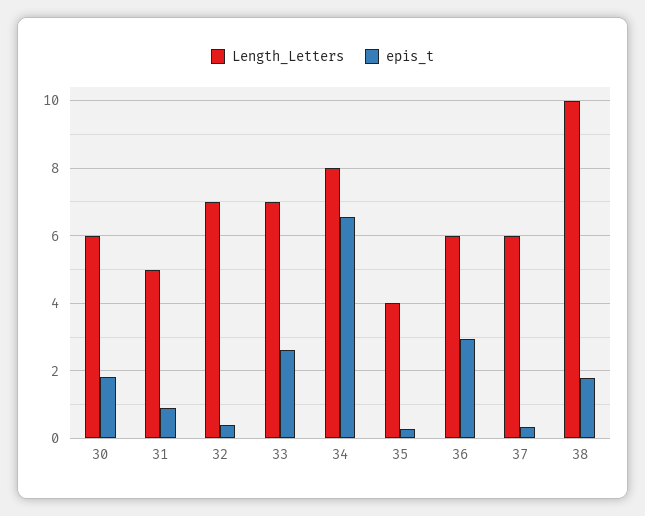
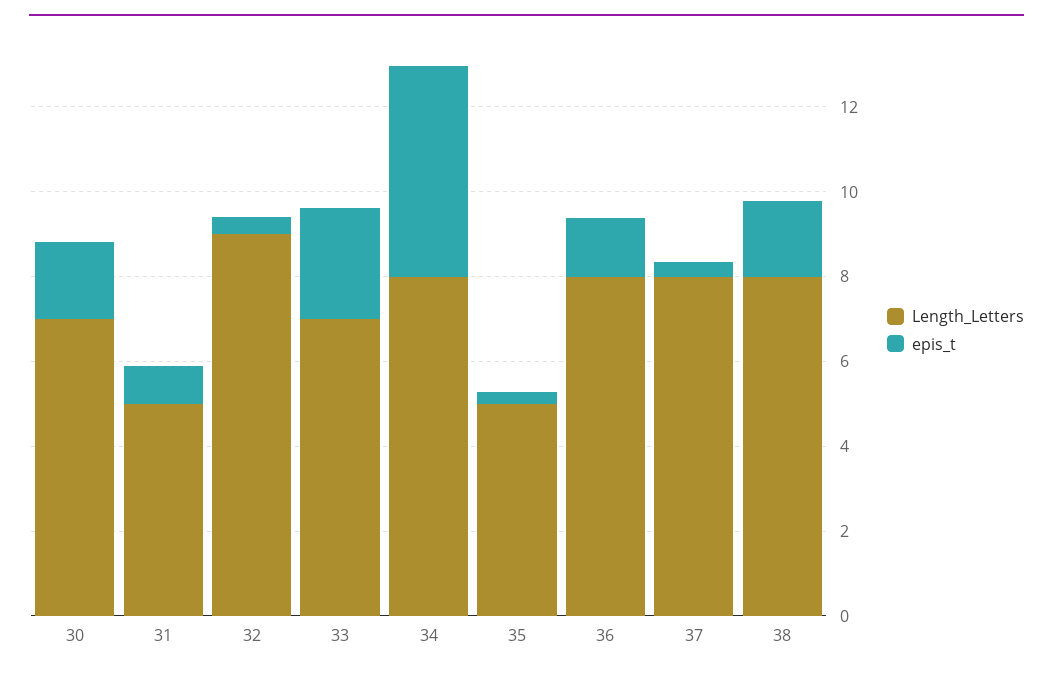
  {
    "Length_Letters": {
-     "30": 6,
+     "30": 7,
      "31": 5,
-     "32": 7,
+     "32": 9,
      "33": 7,
      "34": 8,
-     "35": 4,
+     "35": 5,
-     "36": 6,
+     "36": 8,
-     "37": 6,
+     "37": 8,
-     "38": 10
+     "38": 8
    },
    "epis_t": {
      "30": 1.8,
      "31": 0.8,
      "32": 0.4,
      "33": 2.6,
-     "34": 6.6,
+     "34": 5,
      "35": 0.2,
-     "36": 3,
+     "36": 1.5,
      "37": 0.4,
      "38": 1.8
    }
  }

